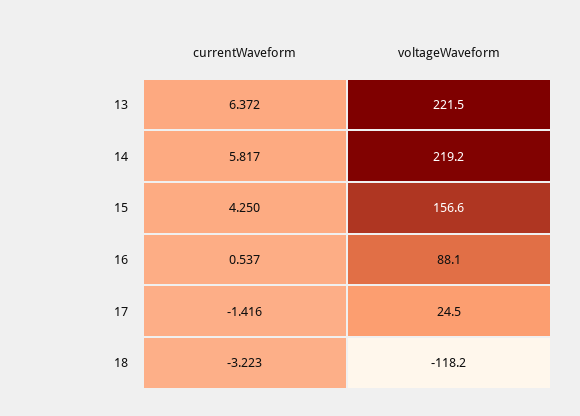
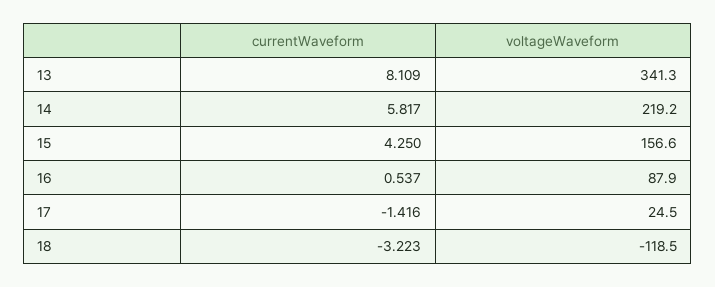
  {
    "currentWaveform": {
-     "13": 6.372,
+     "13": 8.109,
      "14": 5.817,
      "15": 4.25,
      "16": 0.537,
      "17": -1.416,
      "18": -3.223
    },
    "voltageWaveform": {
-     "13": 221.5,
+     "13": 341.3,
      "14": 219.2,
      "15": 156.6,
-     "16": 88.1,
+     "16": 87.9,
      "17": 24.5,
-     "18": -118.2
+     "18": -118.5
    }
  }

